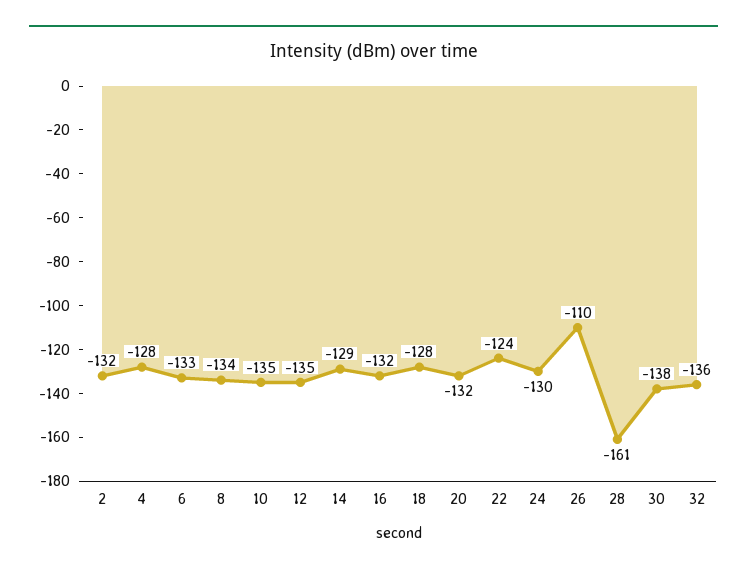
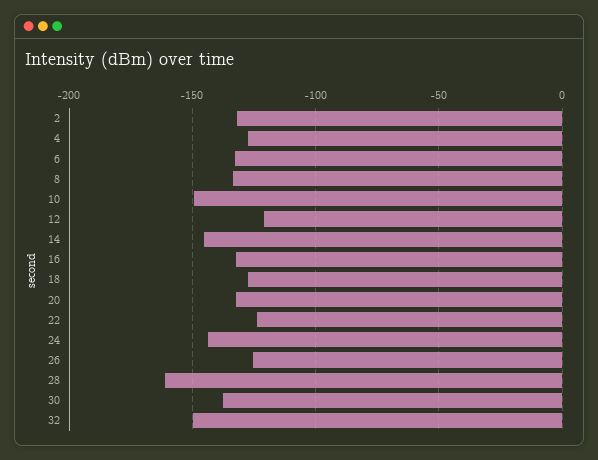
  {
    "2": -132,
    "4": -128,
    "6": -133,
    "8": -134,
-   "10": -135,
+   "10": -150,
-   "12": -135,
+   "12": -120,
-   "14": -129,
+   "14": -145,
    "16": -132,
    "18": -128,
    "20": -132,
    "22": -124,
-   "24": -130,
+   "24": -145,
-   "26": -110,
+   "26": -125,
    "28": -161,
    "30": -138,
-   "32": -136
+   "32": -150
  }

